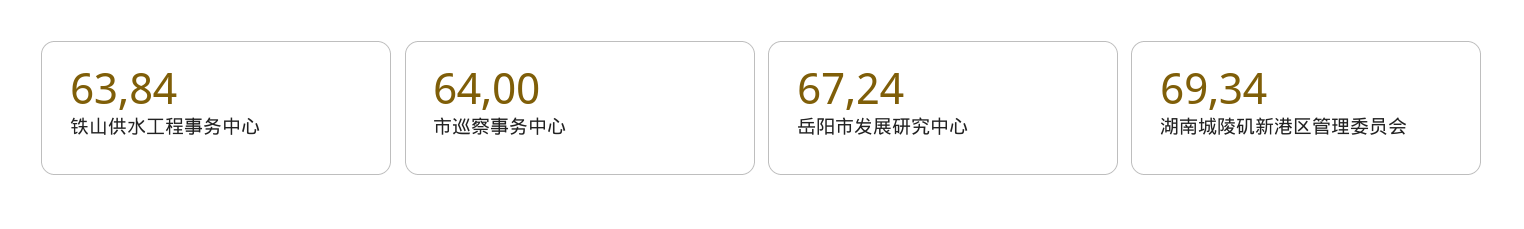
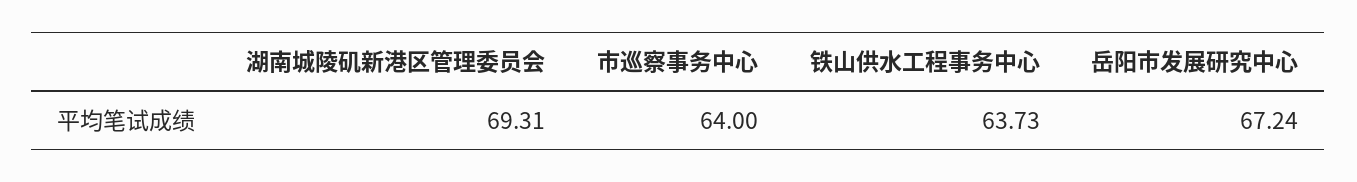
  {
-   "铁山供水工程事务中心": 63.84,
+   "铁山供水工程事务中心": 63.73,
    "市巡察事务中心": 64,
    "岳阳市发展研究中心": 67.24,
-   "湖南城陵矶新港区管理委员会": 69.34
+   "湖南城陵矶新港区管理委员会": 69.31
  }

